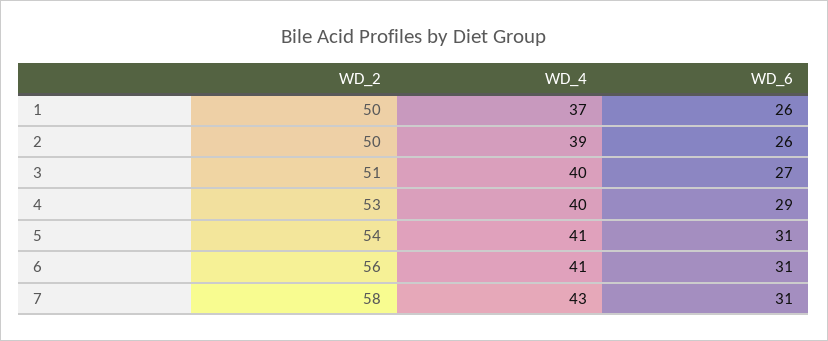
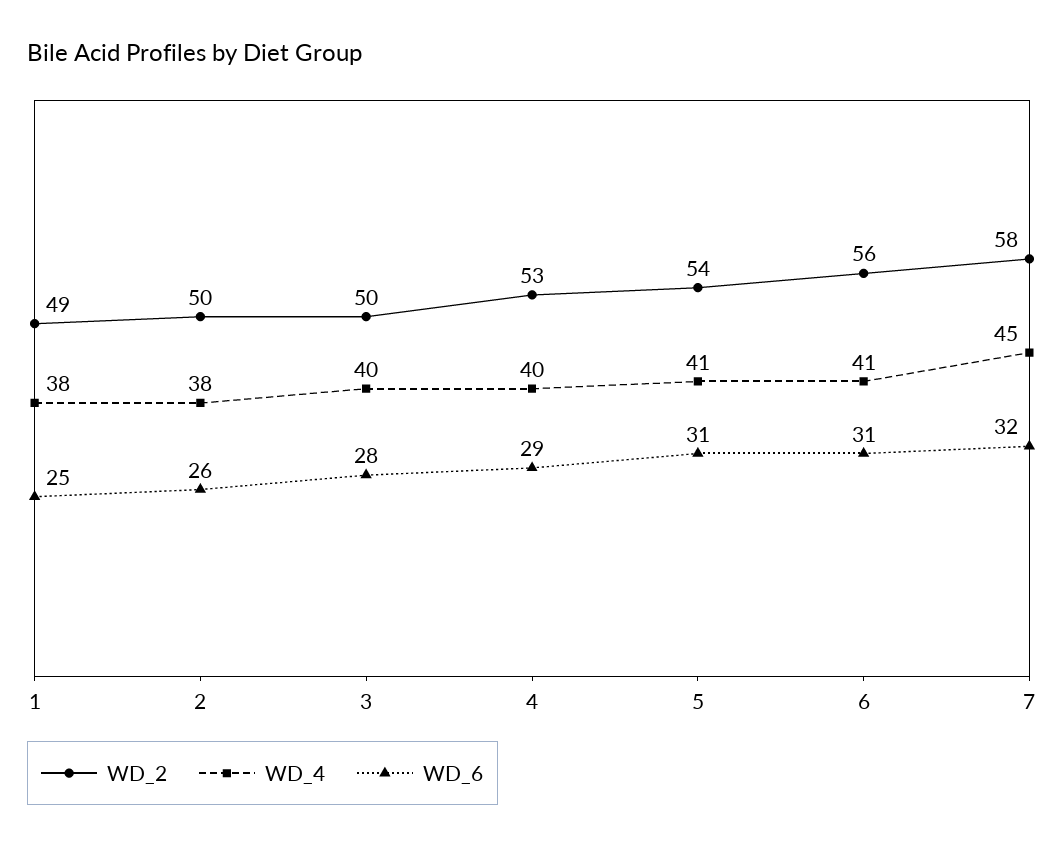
  {
    "WD_2": {
-     "1": 50,
+     "1": 49,
      "2": 50,
-     "3": 51,
+     "3": 50,
      "4": 53,
      "5": 54,
      "6": 56,
      "7": 58
    },
    "WD_4": {
-     "1": 37,
+     "1": 38,
-     "2": 39,
+     "2": 38,
      "3": 40,
      "4": 40,
      "5": 41,
      "6": 41,
-     "7": 43
+     "7": 45
    },
    "WD_6": {
-     "1": 26,
+     "1": 25,
      "2": 26,
-     "3": 27,
+     "3": 28,
      "4": 29,
      "5": 31,
      "6": 31,
-     "7": 31
+     "7": 32
    }
  }

